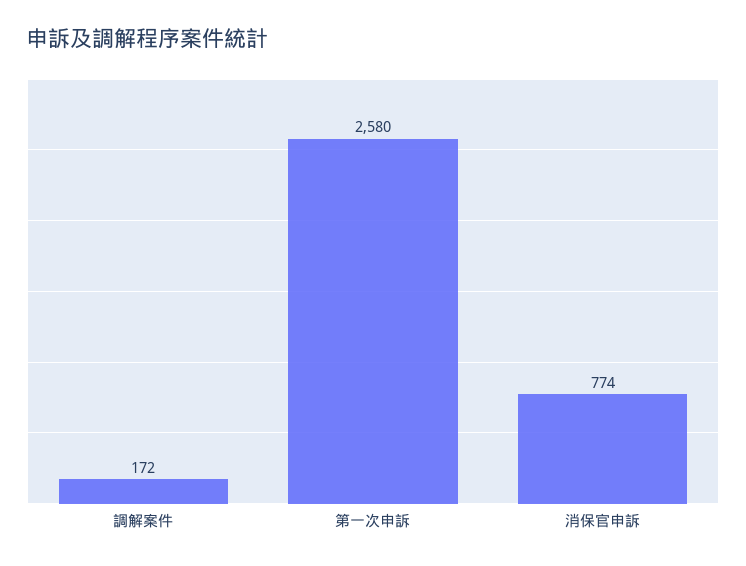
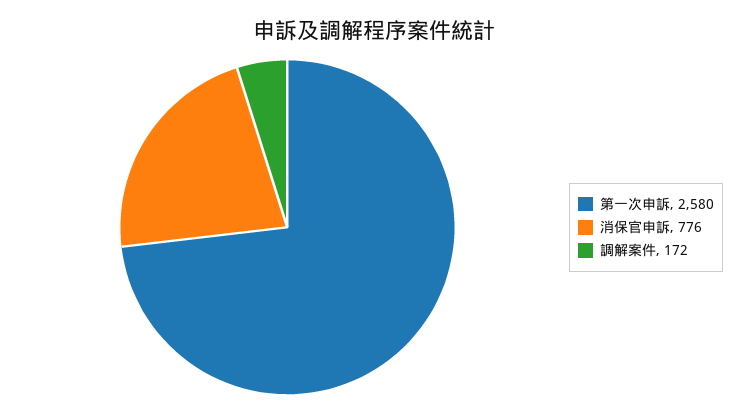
  {
    "調解案件": 172,
    "第一次申訴": 2580,
-   "消保官申訴": 774
+   "消保官申訴": 776
  }

